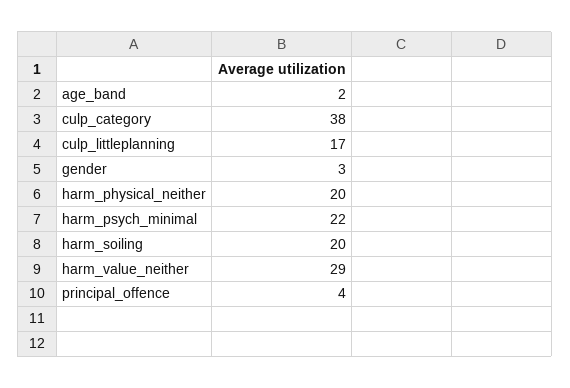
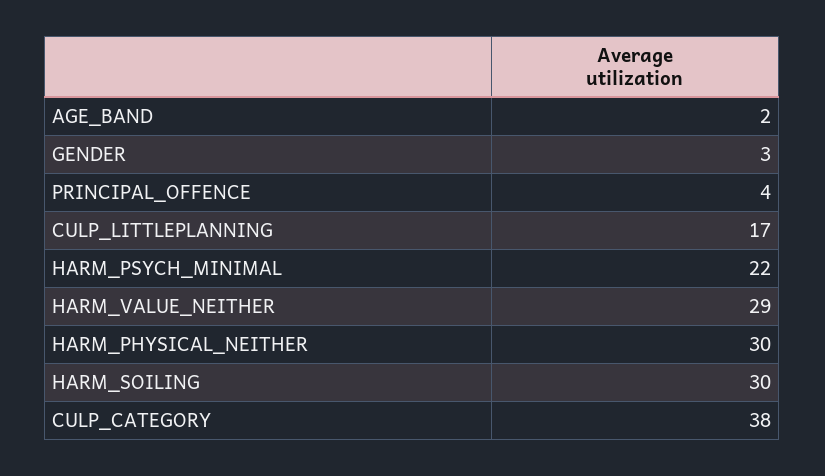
  {
    "age_band": 2,
    "culp_category": 38,
    "culp_littleplanning": 17,
    "gender": 3,
-   "harm_physical_neither": 20,
+   "harm_physical_neither": 30,
    "harm_psych_minimal": 22,
-   "harm_soiling": 20,
+   "harm_soiling": 30,
    "harm_value_neither": 29,
    "principal_offence": 4
  }

